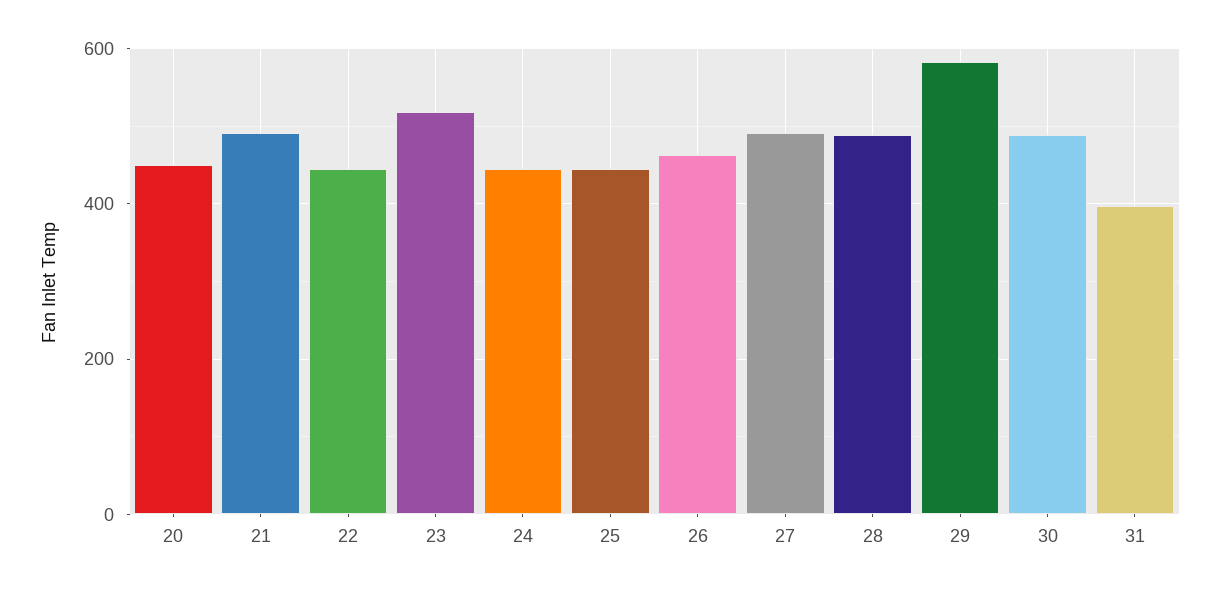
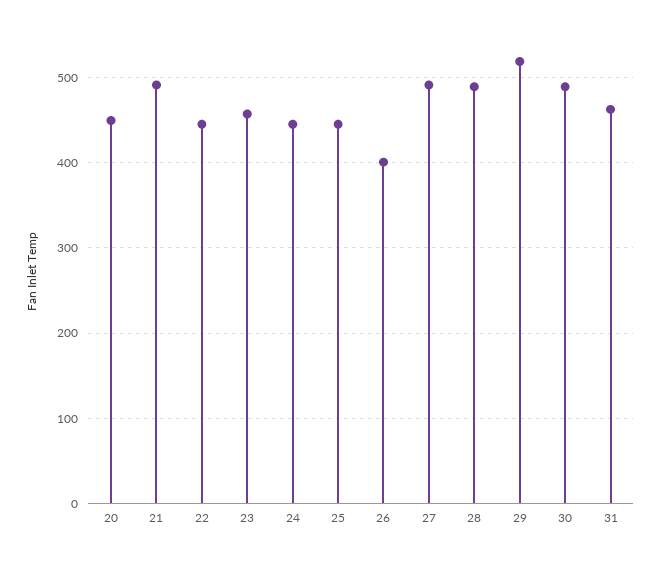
  {
    "20": 450,
    "21": 490,
    "22": 450,
-   "23": 520,
+   "23": 460,
    "24": 450,
    "25": 450,
-   "26": 460,
+   "26": 400,
    "27": 490,
    "28": 490,
-   "29": 580,
+   "29": 520,
    "30": 490,
-   "31": 400
+   "31": 460
  }

